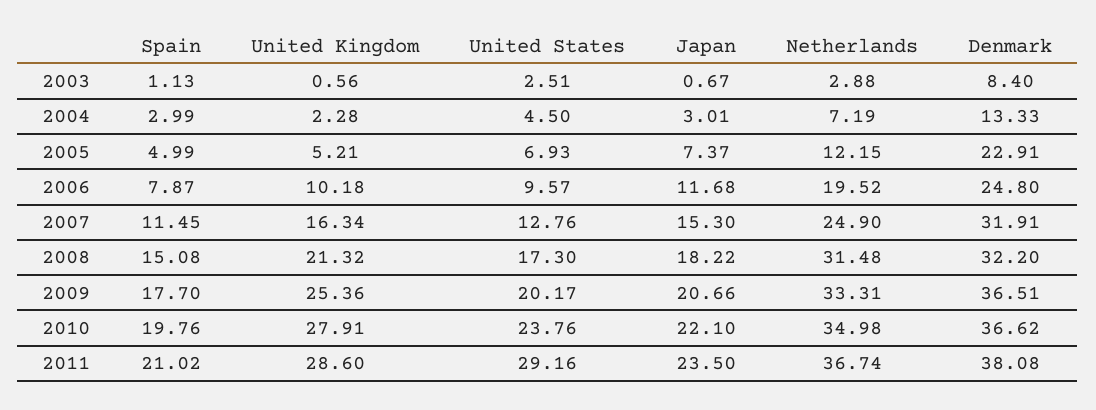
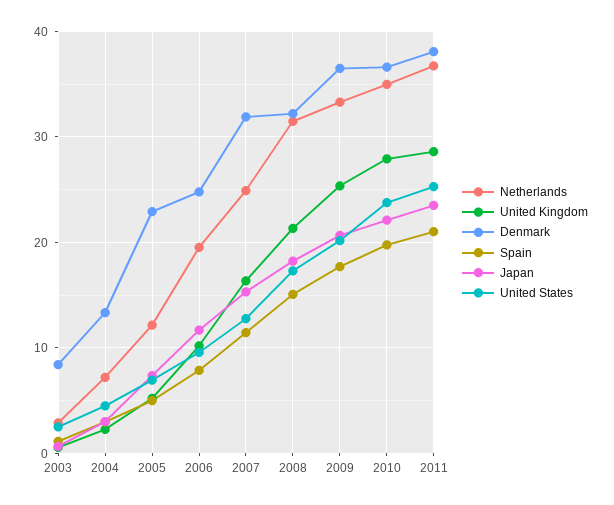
  {
    "Spain": {
      "2003": 1.13,
      "2004": 2.99,
      "2005": 4.99,
      "2006": 7.87,
      "2007": 11.45,
      "2008": 15.08,
      "2009": 17.7,
      "2010": 19.76,
      "2011": 21.02
    },
    "United Kingdom": {
      "2003": 0.56,
      "2004": 2.28,
      "2005": 5.21,
      "2006": 10.18,
      "2007": 16.34,
      "2008": 21.32,
      "2009": 25.36,
      "2010": 27.91,
      "2011": 28.6
    },
    "United States": {
      "2003": 2.51,
      "2004": 4.5,
      "2005": 6.93,
      "2006": 9.57,
      "2007": 12.76,
      "2008": 17.3,
      "2009": 20.17,
      "2010": 23.76,
-     "2011": 29.16
+     "2011": 25
    },
    "Japan": {
      "2003": 0.67,
      "2004": 3.01,
      "2005": 7.37,
      "2006": 11.68,
      "2007": 15.3,
      "2008": 18.22,
      "2009": 20.66,
      "2010": 22.1,
      "2011": 23.5
    },
    "Netherlands": {
      "2003": 2.88,
      "2004": 7.19,
      "2005": 12.15,
      "2006": 19.52,
      "2007": 24.9,
      "2008": 31.48,
      "2009": 33.31,
      "2010": 34.98,
      "2011": 36.74
    },
    "Denmark": {
      "2003": 8.4,
      "2004": 13.33,
      "2005": 22.91,
      "2006": 24.8,
      "2007": 31.91,
      "2008": 32.2,
      "2009": 36.51,
      "2010": 36.62,
      "2011": 38.08
    }
  }

